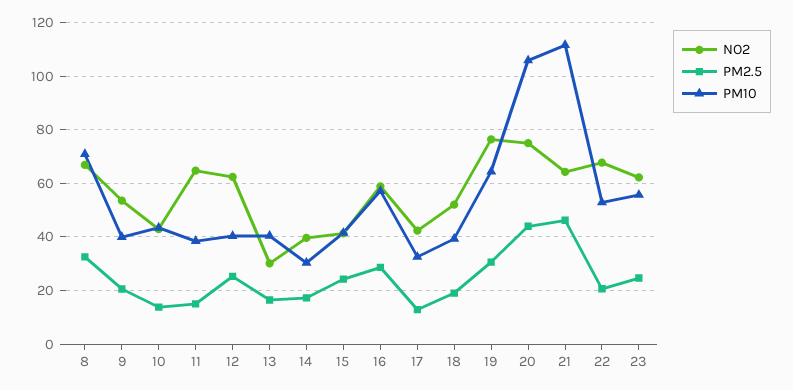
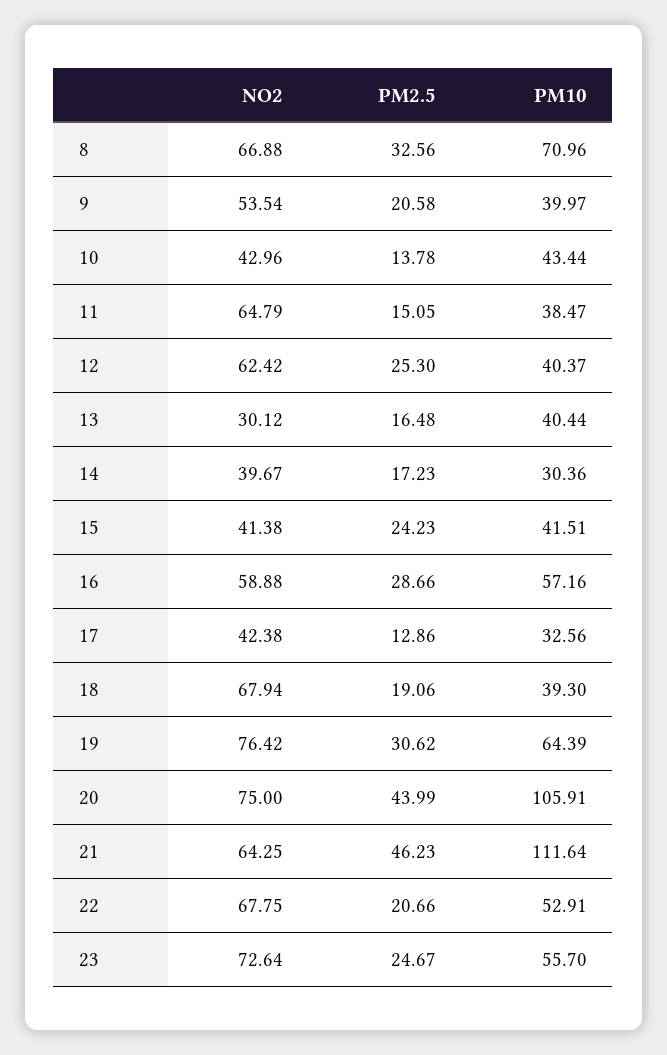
  {
    "NO2": {
      "8": 66.88,
      "9": 53.54,
      "10": 42.96,
      "11": 64.79,
      "12": 62.42,
      "13": 30.12,
      "14": 39.67,
      "15": 41.38,
      "16": 58.88,
      "17": 42.38,
-     "18": 52.5,
+     "18": 67.94,
      "19": 76.42,
      "20": 75,
      "21": 64.25,
      "22": 67.75,
-     "23": 62.5
+     "23": 72.64
    },
    "PM2.5": {
      "8": 32.56,
      "9": 20.58,
      "10": 13.78,
      "11": 15.05,
      "12": 25.3,
      "13": 16.48,
      "14": 17.23,
      "15": 24.23,
      "16": 28.66,
      "17": 12.86,
      "18": 19.06,
      "19": 30.62,
      "20": 43.99,
      "21": 46.23,
      "22": 20.66,
      "23": 24.67
    },
    "PM10": {
      "8": 70.96,
      "9": 39.97,
      "10": 43.44,
      "11": 38.47,
      "12": 40.37,
      "13": 40.44,
      "14": 30.36,
      "15": 41.51,
      "16": 57.16,
      "17": 32.56,
      "18": 39.3,
      "19": 64.39,
      "20": 105.91,
      "21": 111.64,
      "22": 52.91,
      "23": 55.7
    }
  }

